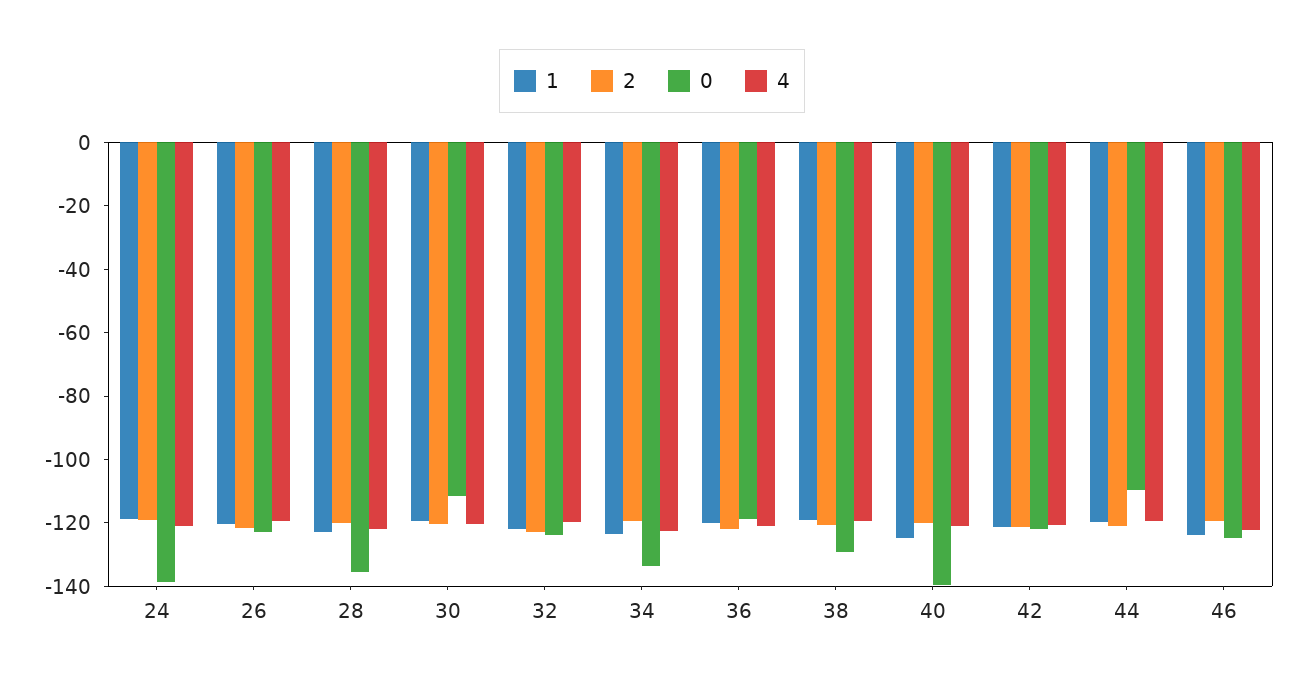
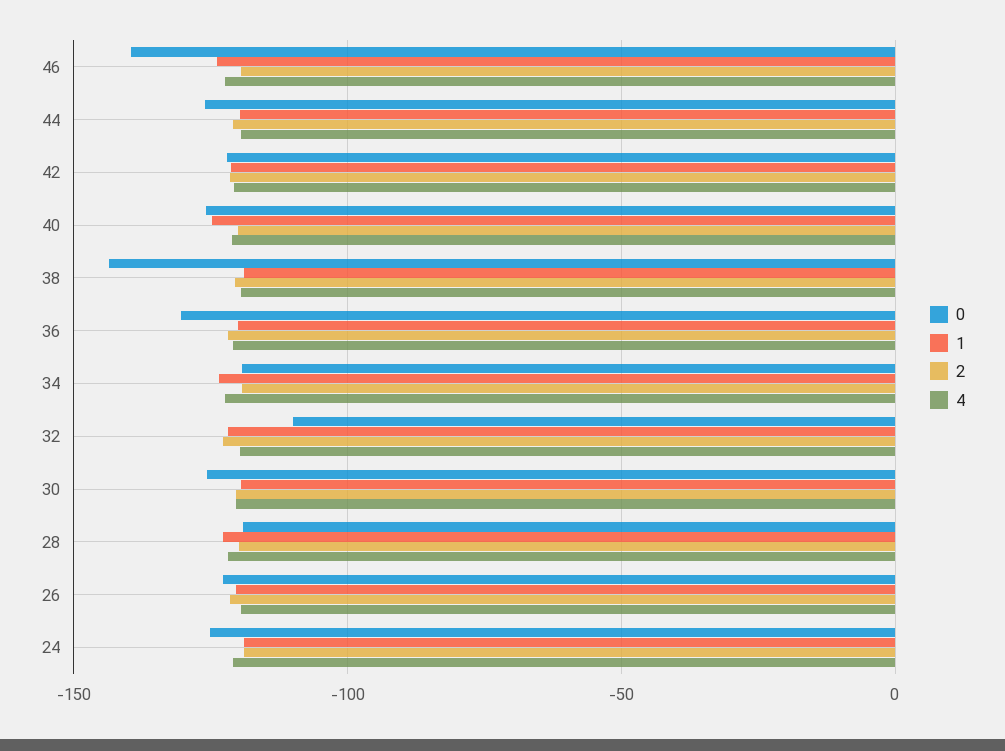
  {
    "1": {
      "24": -120,
      "26": -120,
      "28": -125,
      "30": -120,
      "32": -120,
      "34": -125,
      "36": -120,
      "38": -120,
      "40": -125,
      "42": -120,
      "44": -120,
      "46": -125
    },
    "2": {
      "24": -120,
      "26": -120,
      "28": -120,
      "30": -120,
      "32": -125,
      "34": -120,
      "36": -120,
      "38": -120,
      "40": -120,
      "42": -120,
      "44": -120,
      "46": -120
    },
    "0": {
-     "24": -140,
+     "24": -125,
      "26": -125,
-     "28": -135,
+     "28": -120,
-     "30": -110,
+     "30": -125,
-     "32": -125,
+     "32": -110,
-     "34": -135,
+     "34": -120,
-     "36": -120,
+     "36": -130,
-     "38": -130,
+     "38": -145,
-     "40": -140,
+     "40": -125,
      "42": -120,
-     "44": -110,
+     "44": -125,
-     "46": -125
+     "46": -140
    },
    "4": {
      "24": -120,
      "26": -120,
      "28": -120,
      "30": -120,
      "32": -120,
      "34": -120,
      "36": -120,
      "38": -120,
      "40": -120,
      "42": -120,
      "44": -120,
      "46": -120
    }
  }

